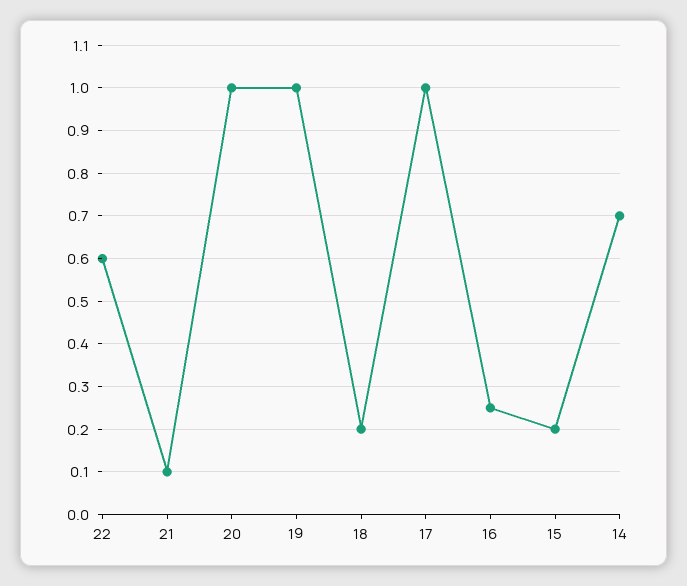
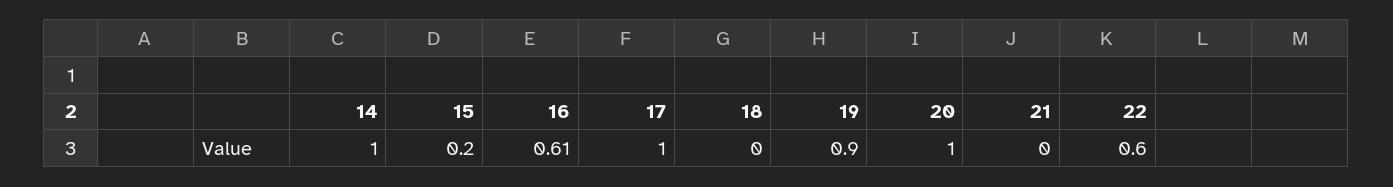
  {
    "22": 0.6,
-   "21": 0.1,
+   "21": 0,
    "20": 1,
-   "19": 1,
+   "19": 0.9,
-   "18": 0.2,
+   "18": 0,
    "17": 1,
-   "16": 0.25,
+   "16": 0.61,
    "15": 0.2,
-   "14": 0.7
+   "14": 1
  }

